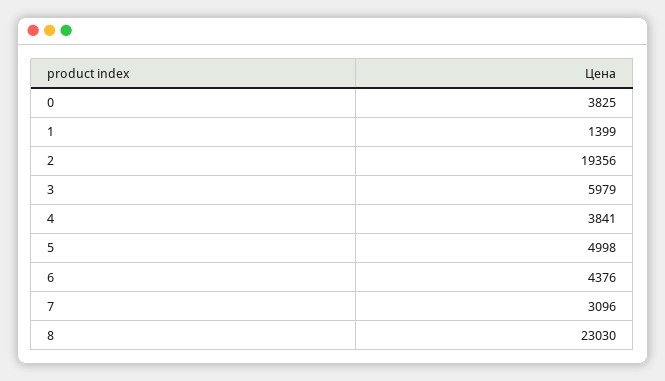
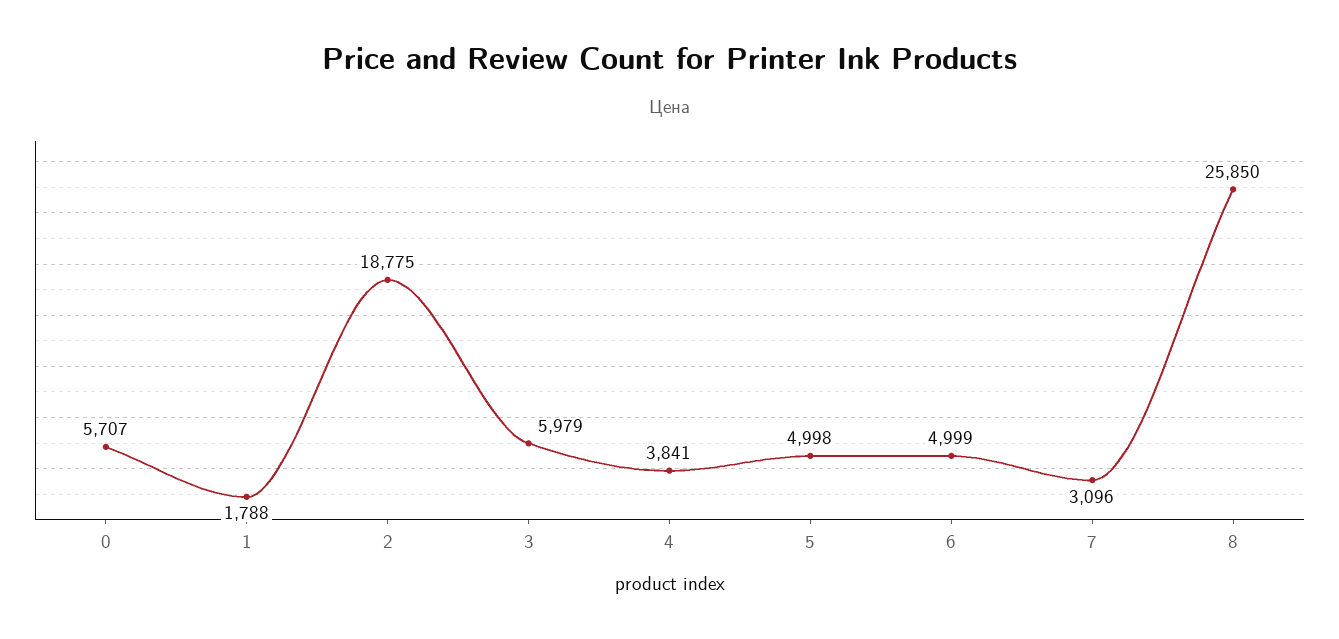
  {
-   "0": 3825,
+   "0": 5707,
-   "1": 1399,
+   "1": 1788,
-   "2": 19356,
+   "2": 18775,
    "3": 5979,
    "4": 3841,
    "5": 4998,
-   "6": 4376,
+   "6": 4999,
    "7": 3096,
-   "8": 23030
+   "8": 25850
  }

